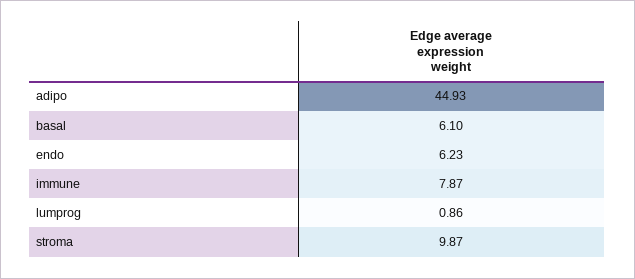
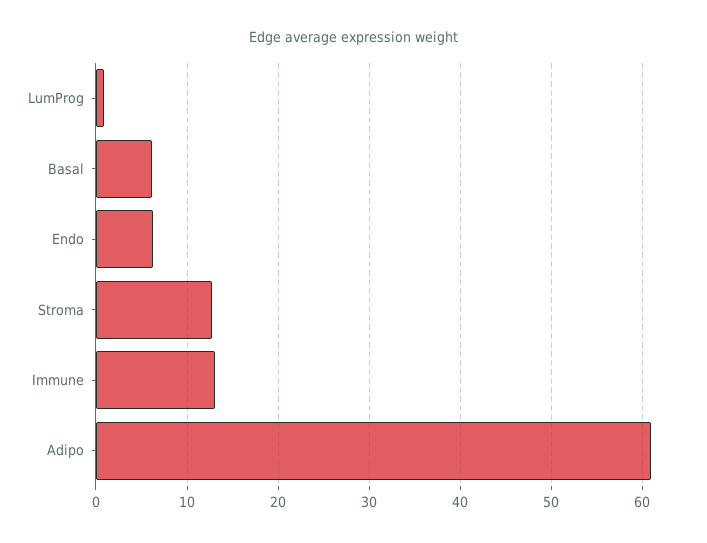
  {
-   "adipo": 44.93,
+   "adipo": 61,
    "basal": 6.1,
    "endo": 6.23,
-   "immune": 7.87,
+   "immune": 13,
    "lumprog": 0.86,
-   "stroma": 9.87
+   "stroma": 13
  }

